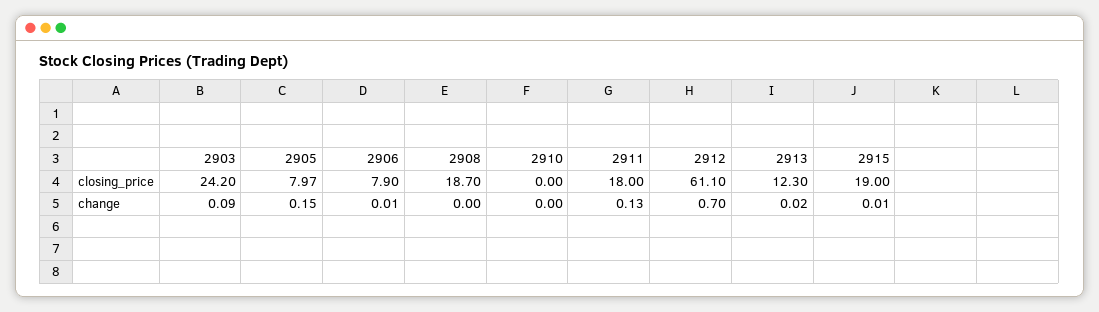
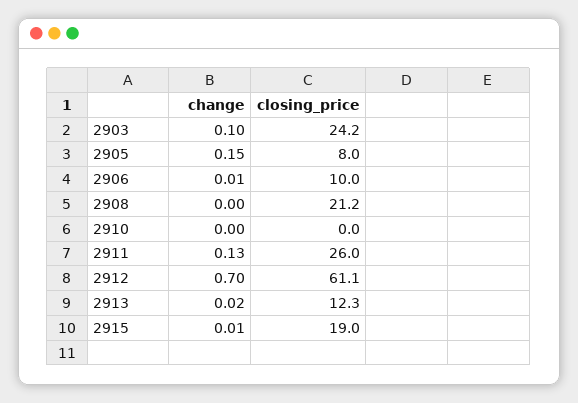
  {
    "2903": {
      "closing_price": 24.2,
-     "change": 0.09
+     "change": 0.1
    },
    "2905": {
      "closing_price": 7.97,
      "change": 0.15
    },
    "2906": {
-     "closing_price": 7.9,
+     "closing_price": 10,
      "change": 0.01
    },
    "2908": {
-     "closing_price": 18.7,
+     "closing_price": 21.2,
      "change": 0
    },
    "2910": {
      "closing_price": 0,
      "change": 0
    },
    "2911": {
-     "closing_price": 18,
+     "closing_price": 26,
      "change": 0.13
    },
    "2912": {
      "closing_price": 61.1,
      "change": 0.7
    },
    "2913": {
      "closing_price": 12.3,
      "change": 0.02
    },
    "2915": {
      "closing_price": 19,
      "change": 0.01
    }
  }

